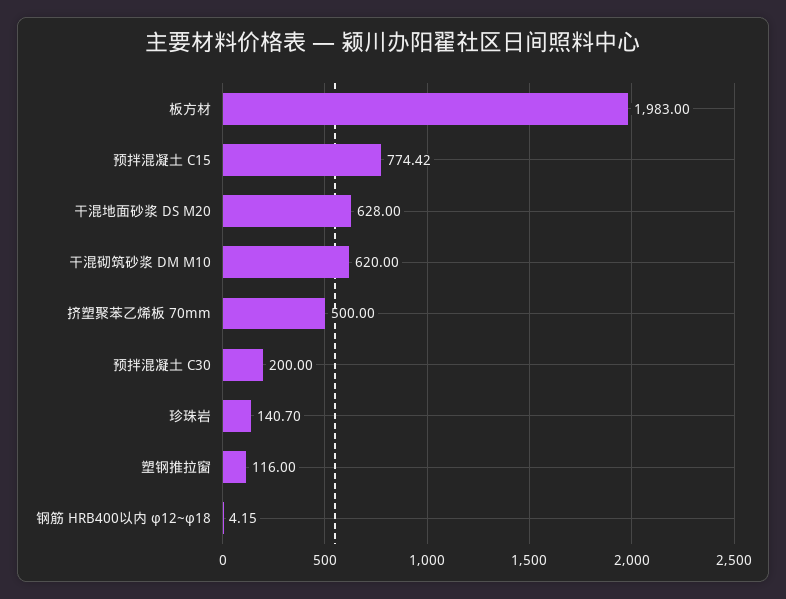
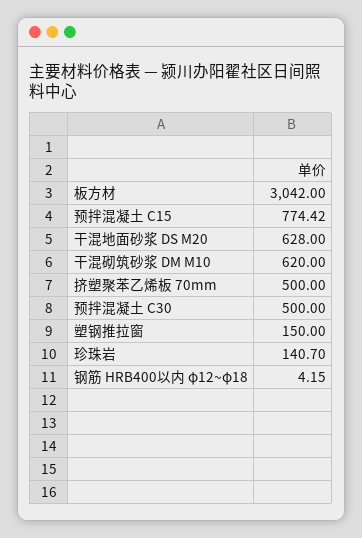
  {
-   "板方材": 1983,
+   "板方材": 3042,
    "预拌混凝土 C15": 774.42,
    "干混地面砂浆 DS M20": 628,
    "干混砌筑砂浆 DM M10": 620,
    "挤塑聚苯乙烯板 70mm": 500,
-   "预拌混凝土 C30": 200,
+   "预拌混凝土 C30": 500,
    "珍珠岩": 140.7,
-   "塑钢推拉窗": 116,
+   "塑钢推拉窗": 150,
    "钢筋 HRB400以内 φ12~φ18": 4.15
  }

